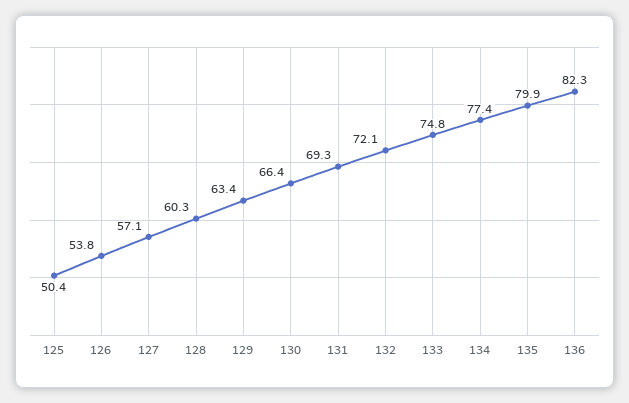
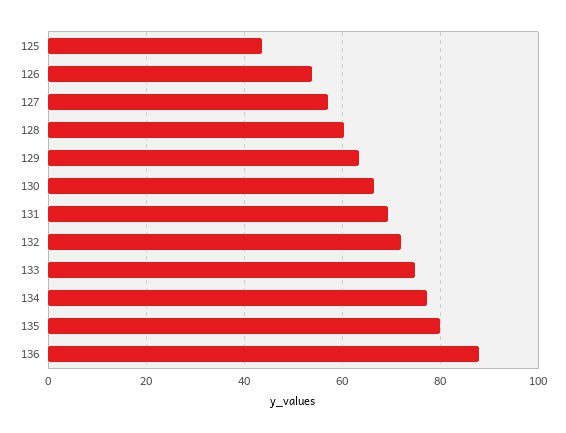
  {
-   "125": 50.4,
+   "125": 44,
    "126": 53.8,
    "127": 57.1,
    "128": 60.3,
    "129": 63.4,
    "130": 66.4,
    "131": 69.3,
    "132": 72.1,
    "133": 74.8,
    "134": 77.4,
    "135": 79.9,
-   "136": 82.3
+   "136": 88
  }

